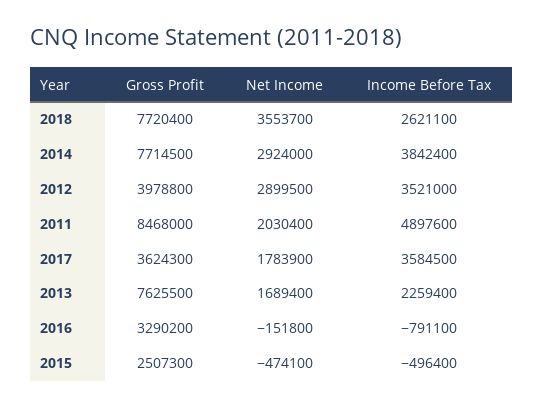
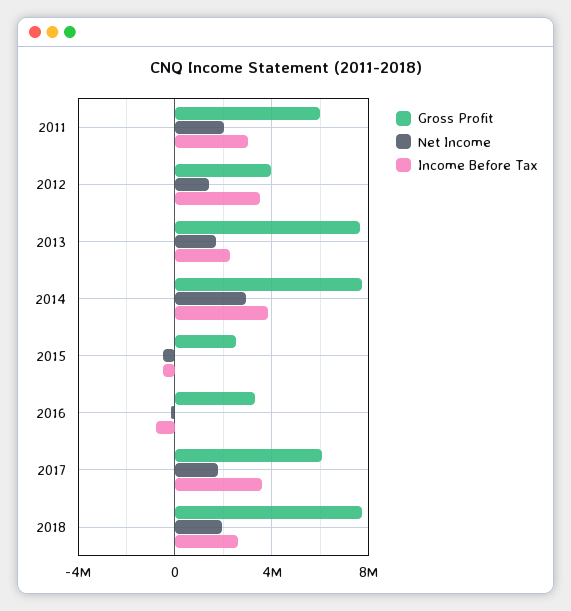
  {
    "Gross Profit": {
      "2018": 7720400,
      "2014": 7714500,
      "2012": 3978800,
-     "2011": 8468000,
+     "2011": 6000000,
-     "2017": 3624300,
+     "2017": 6000000,
      "2013": 7625500,
      "2016": 3290200,
      "2015": 2507300
    },
    "Net Income": {
-     "2018": 3553700,
+     "2018": 2000000,
      "2014": 2924000,
-     "2012": 2899500,
+     "2012": 1500000,
      "2011": 2030400,
      "2017": 1783900,
      "2013": 1689400,
      "2016": -151800,
      "2015": -474100
    },
    "Income Before Tax": {
      "2018": 2621100,
      "2014": 3842400,
      "2012": 3521000,
-     "2011": 4897600,
+     "2011": 3000000,
      "2017": 3584500,
      "2013": 2259400,
      "2016": -791100,
      "2015": -496400
    }
  }

